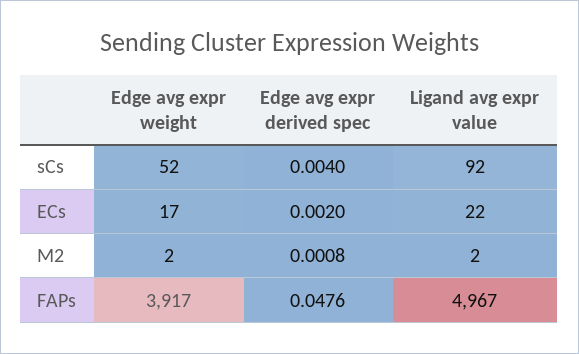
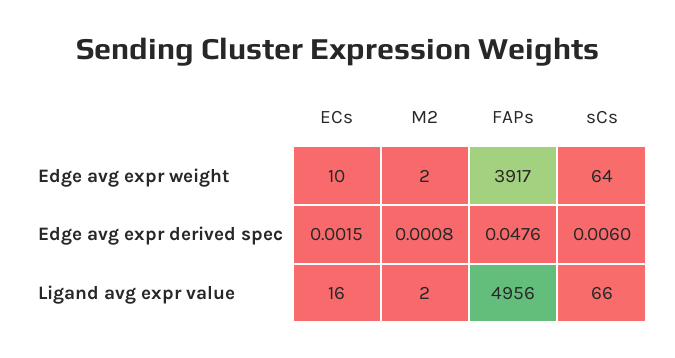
  {
    "Edge avg expr weight": {
-     "sCs": 52,
+     "sCs": 64,
-     "ECs": 17,
+     "ECs": 10,
      "M2": 2,
      "FAPs": 3917
    },
    "Edge avg expr derived spec": {
-     "sCs": 0.004,
+     "sCs": 0.006,
-     "ECs": 0.002,
+     "ECs": 0.0015,
      "M2": 0.0008,
      "FAPs": 0.0476
    },
    "Ligand avg expr value": {
-     "sCs": 92,
+     "sCs": 66,
-     "ECs": 22,
+     "ECs": 16,
      "M2": 2,
-     "FAPs": 4967
+     "FAPs": 4956
    }
  }

